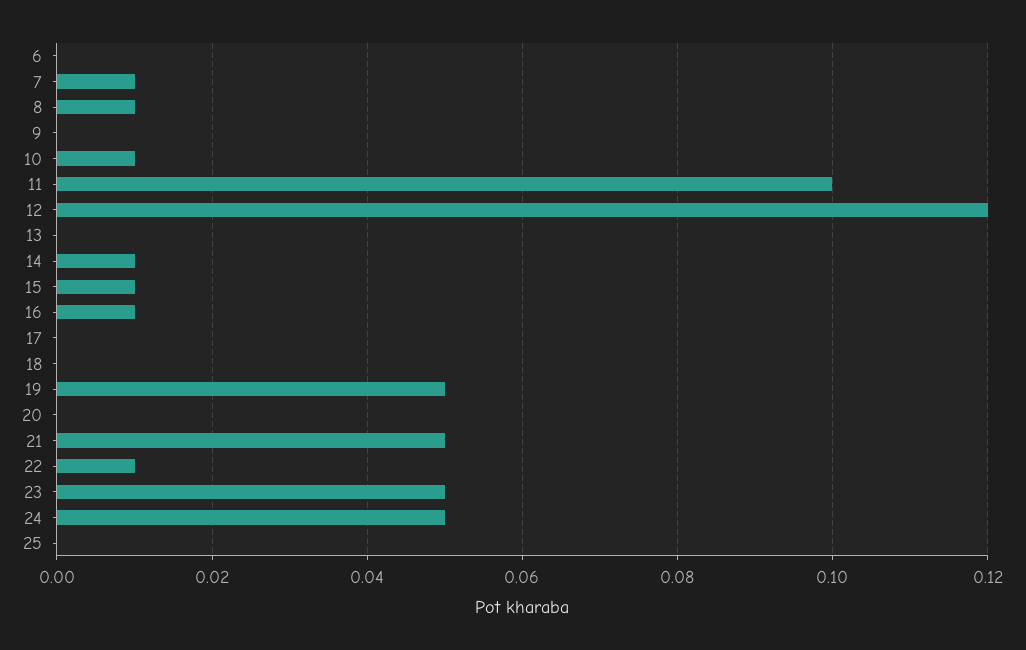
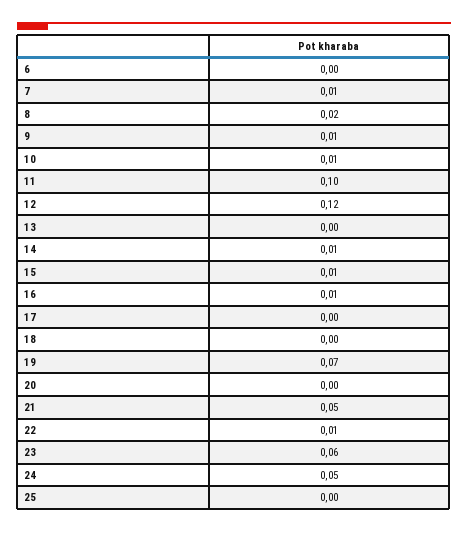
  {
    "6": 0,
    "7": 0.01,
-   "8": 0.01,
+   "8": 0.02,
-   "9": 0,
+   "9": 0.01,
    "10": 0.01,
    "11": 0.1,
    "12": 0.12,
    "13": 0,
    "14": 0.01,
    "15": 0.01,
    "16": 0.01,
    "17": 0,
    "18": 0,
-   "19": 0.05,
+   "19": 0.07,
    "20": 0,
    "21": 0.05,
    "22": 0.01,
-   "23": 0.05,
+   "23": 0.06,
    "24": 0.05,
    "25": 0
  }

